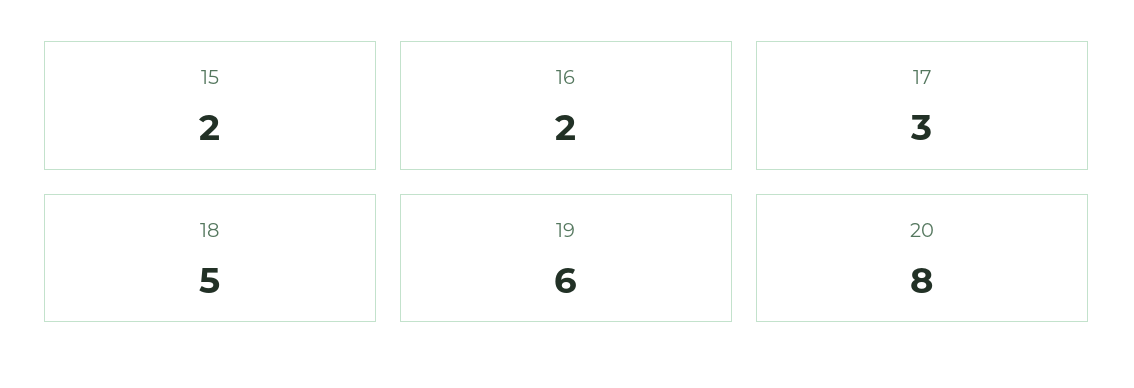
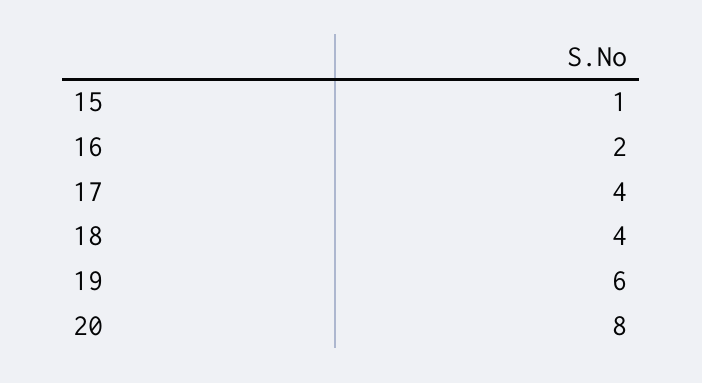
  {
-   "15": 2,
+   "15": 1,
    "16": 2,
-   "17": 3,
+   "17": 4,
-   "18": 5,
+   "18": 4,
    "19": 6,
    "20": 8
  }

